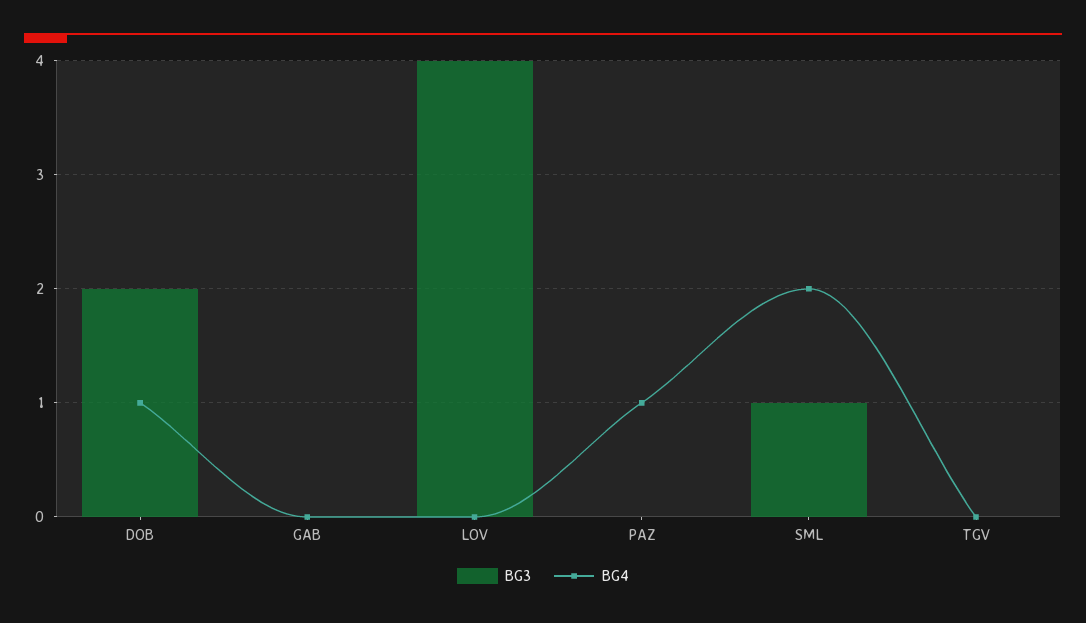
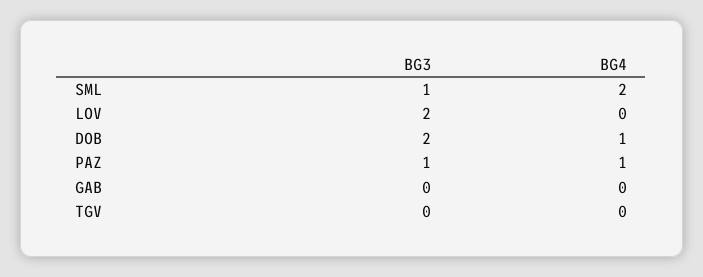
  {
    "BG3": {
      "DOB": 2,
      "GAB": 0,
-     "LOV": 4,
+     "LOV": 2,
-     "PAZ": 0,
+     "PAZ": 1,
      "SML": 1,
      "TGV": 0
    },
    "BG4": {
      "DOB": 1,
      "GAB": 0,
      "LOV": 0,
      "PAZ": 1,
      "SML": 2,
      "TGV": 0
    }
  }

